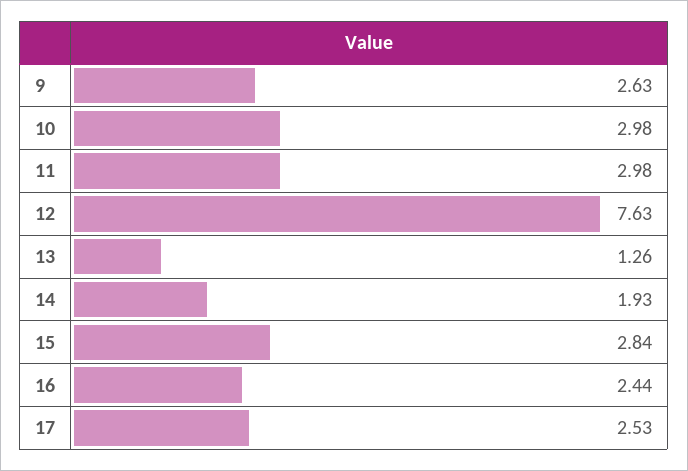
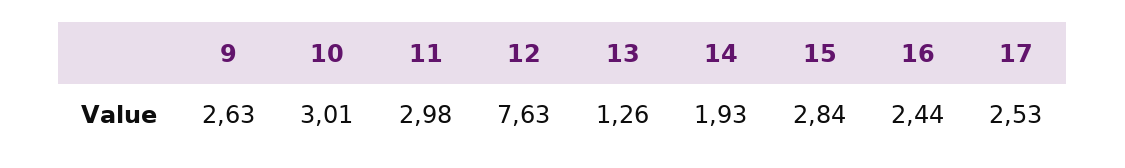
  {
    "9": 2.63,
-   "10": 2.98,
+   "10": 3.01,
    "11": 2.98,
    "12": 7.63,
    "13": 1.26,
    "14": 1.93,
    "15": 2.84,
    "16": 2.44,
    "17": 2.53
  }

